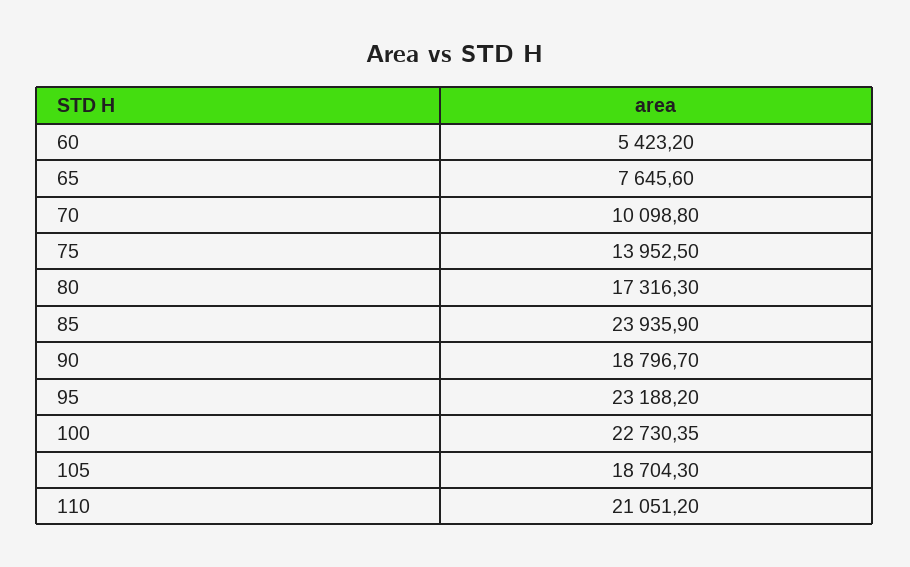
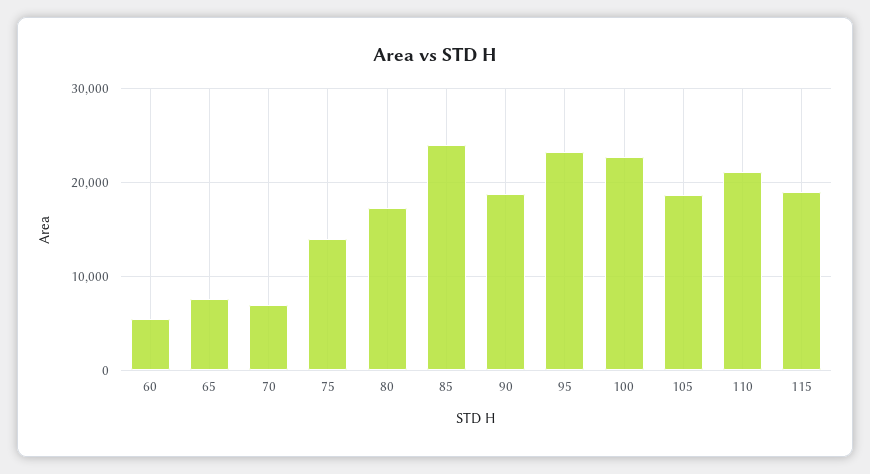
  {
    "60": 5423.2,
    "65": 7645.6,
-   "70": 10098.8,
+   "70": 7000,
    "75": 13952.5,
    "80": 17316.3,
    "85": 23935.9,
    "90": 18796.7,
    "95": 23188.2,
    "100": 22730.35,
    "105": 18704.3,
-   "110": 21051.2
+   "110": 21051.2,
+   "115": 19000
  }

